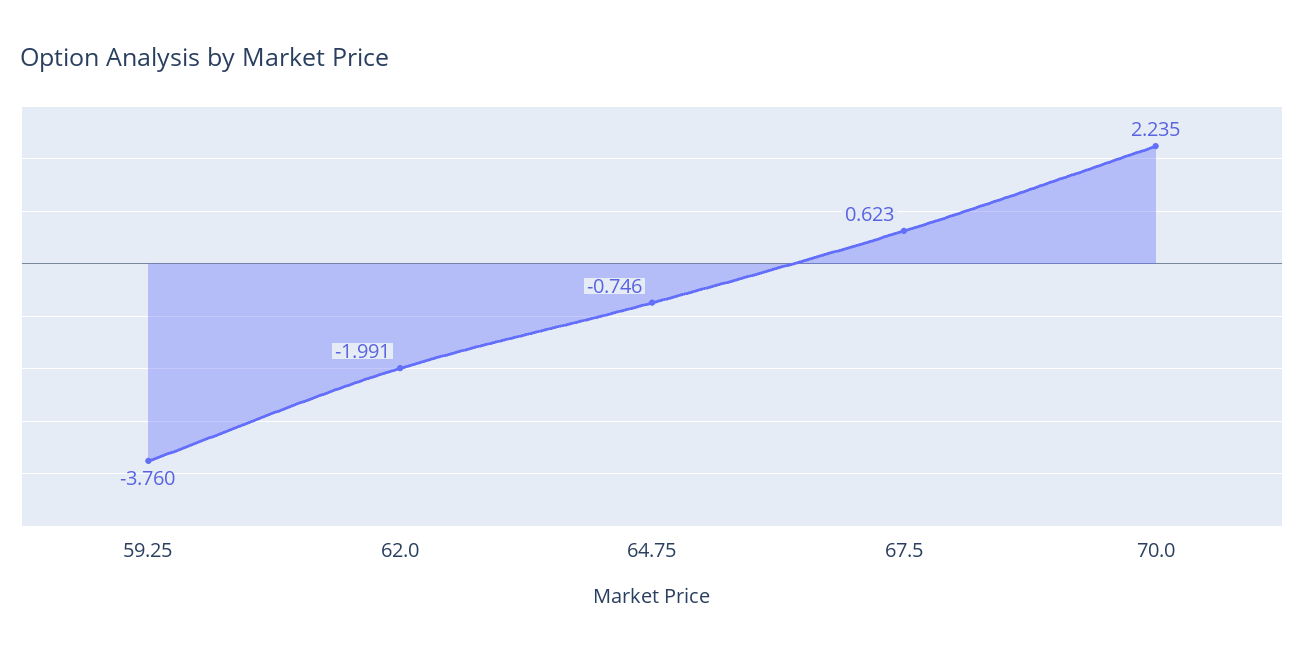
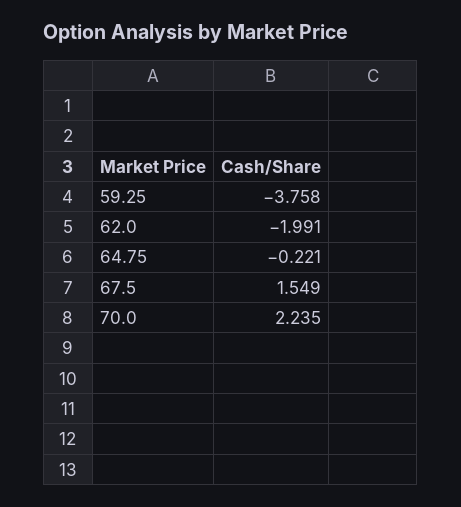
  {
-   "59.25": -3.76,
+   "59.25": -3.758,
    "62.0": -1.991,
-   "64.75": -0.746,
+   "64.75": -0.221,
-   "67.5": 0.623,
+   "67.5": 1.549,
    "70.0": 2.235
  }

